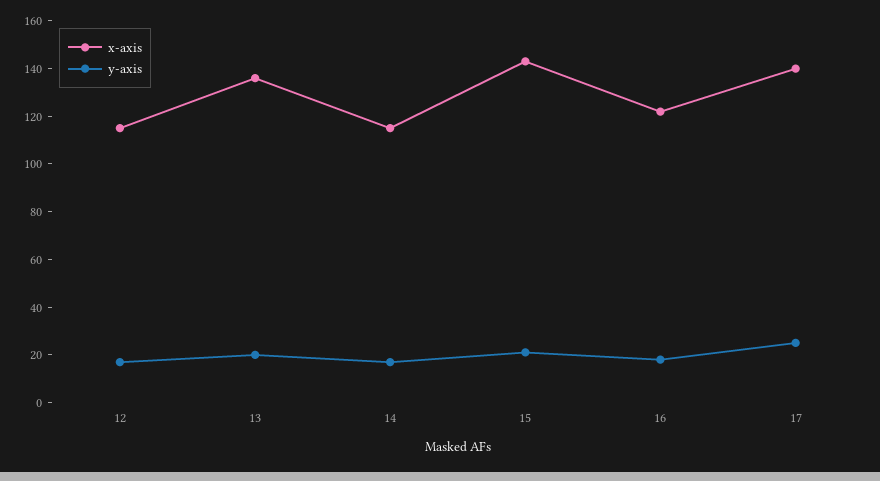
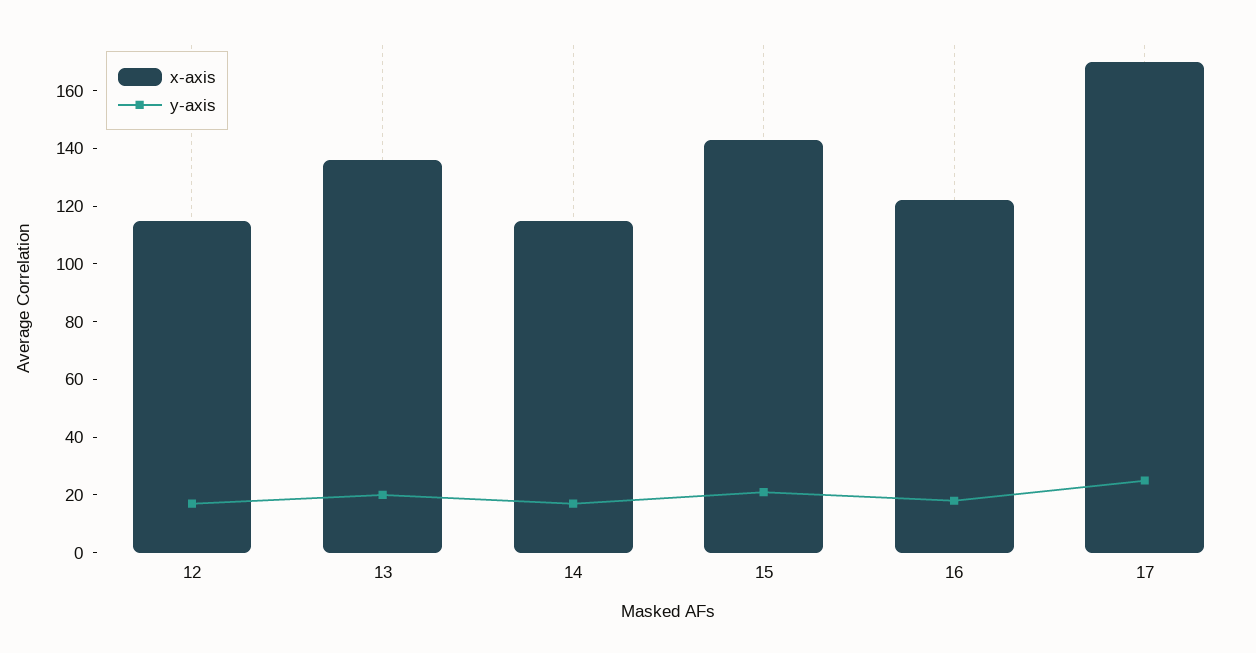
  {
    "x-axis": {
      "12": 115,
      "13": 135,
      "14": 115,
      "15": 145,
      "16": 120,
-     "17": 140
+     "17": 170
    },
    "y-axis": {
      "12": 15,
      "13": 20,
      "14": 15,
      "15": 20,
      "16": 20,
      "17": 25
    }
  }

